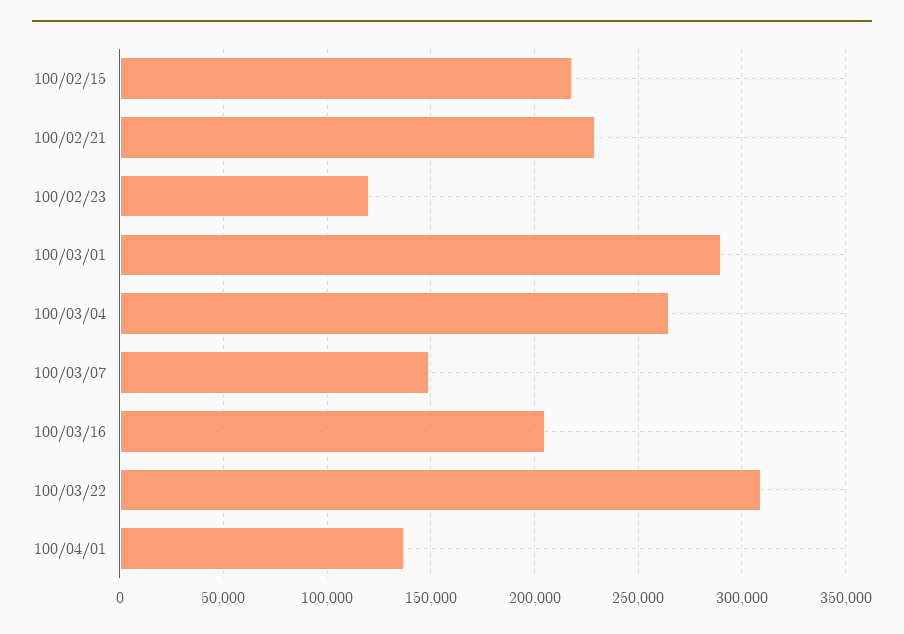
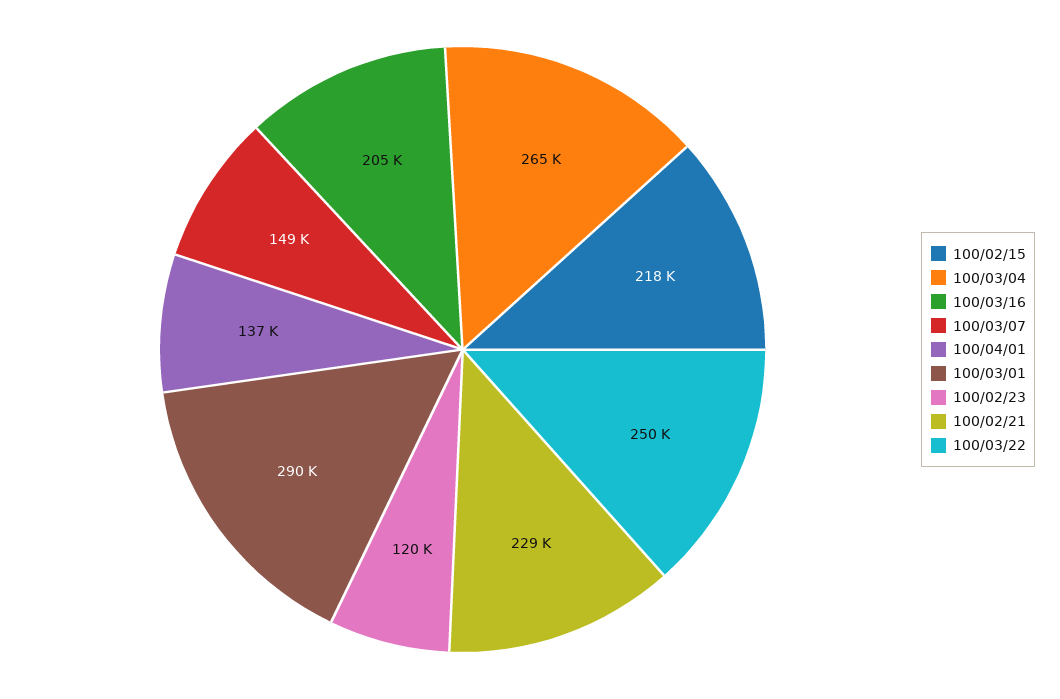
  {
    "100/02/15": 218000,
    "100/02/21": 229000,
    "100/02/23": 120000,
    "100/03/01": 290000,
    "100/03/04": 265000,
    "100/03/07": 149000,
    "100/03/16": 205000,
-   "100/03/22": 310000,
+   "100/03/22": 250000,
    "100/04/01": 137000
  }

